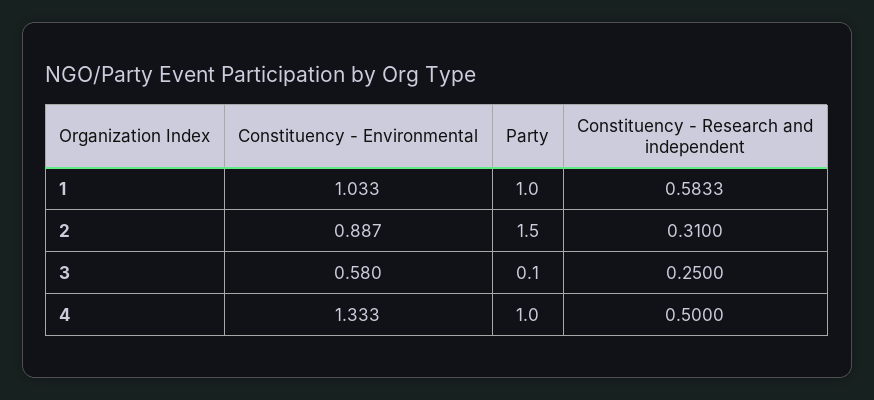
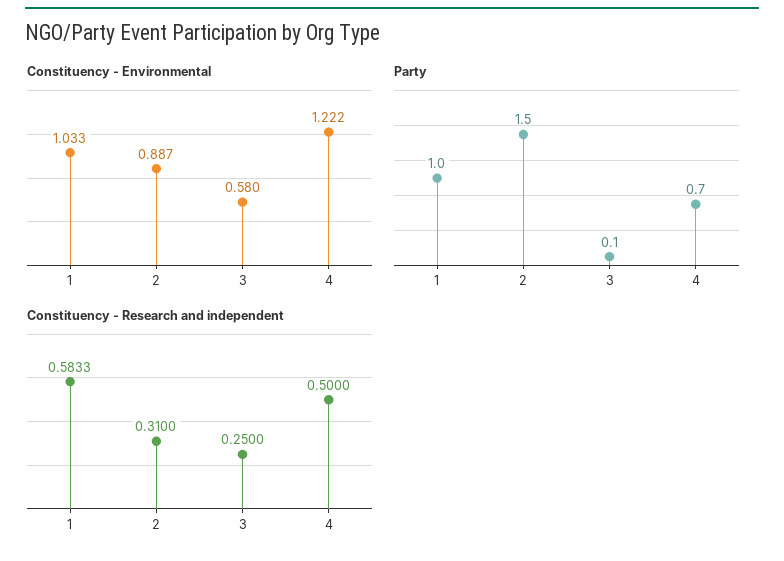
  {
    "Constituency - Environmental": {
      "1": 1.033,
      "2": 0.887,
      "3": 0.58,
-     "4": 1.333
+     "4": 1.222
    },
    "Party": {
      "1": 1,
      "2": 1.5,
      "3": 0.1,
-     "4": 1
+     "4": 0.7
    },
    "Constituency - Research and independent": {
      "1": 0.5833,
      "2": 0.31,
      "3": 0.25,
      "4": 0.5
    }
  }

